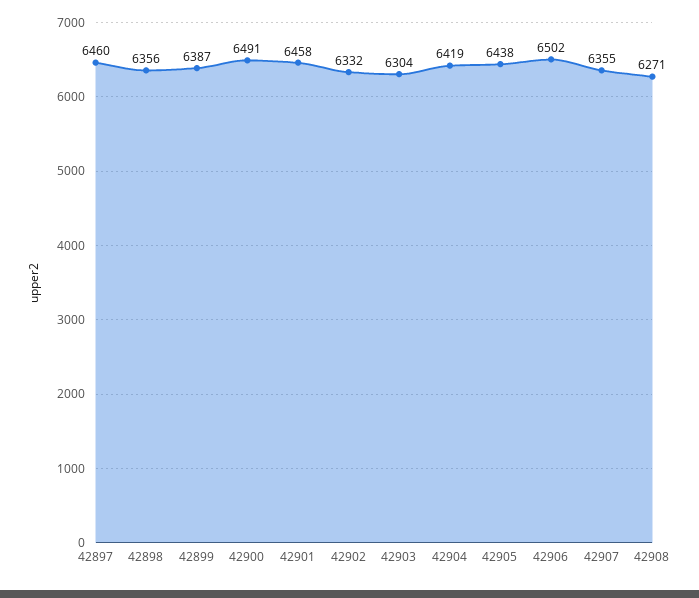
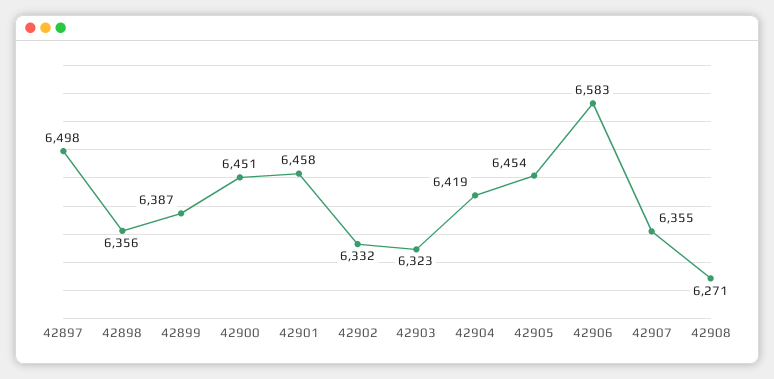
  {
-   "42897": 6460,
+   "42897": 6498,
    "42898": 6356,
    "42899": 6387,
-   "42900": 6491,
+   "42900": 6451,
    "42901": 6458,
    "42902": 6332,
-   "42903": 6304,
+   "42903": 6323,
    "42904": 6419,
-   "42905": 6438,
+   "42905": 6454,
-   "42906": 6502,
+   "42906": 6583,
    "42907": 6355,
    "42908": 6271
  }

